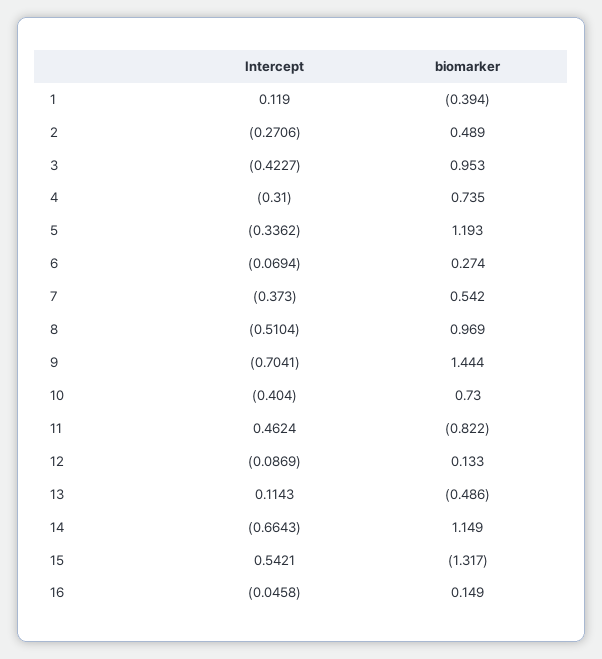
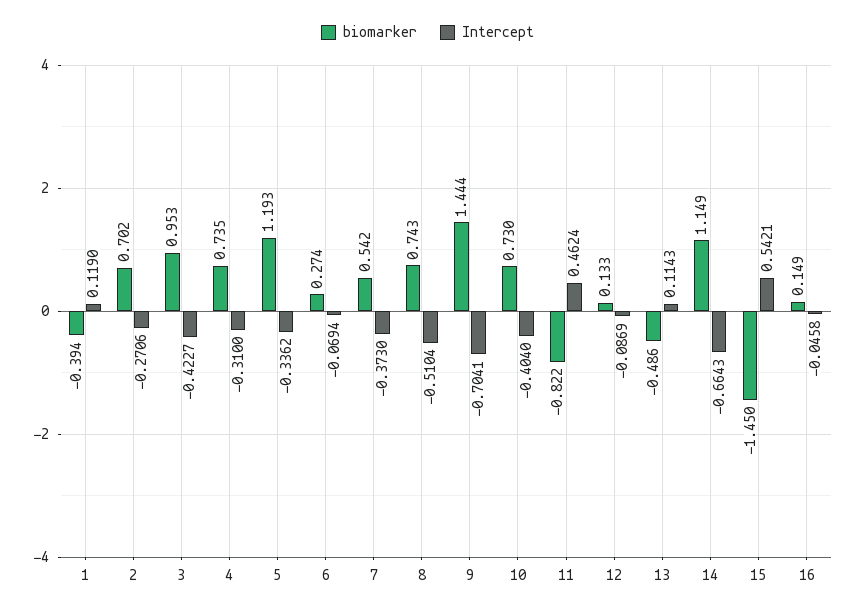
  {
    "Intercept": {
      "1": 0.119,
      "2": -0.2706,
      "3": -0.4227,
      "4": -0.31,
      "5": -0.3362,
      "6": -0.0694,
      "7": -0.373,
      "8": -0.5104,
      "9": -0.7041,
      "10": -0.404,
      "11": 0.4624,
      "12": -0.0869,
      "13": 0.1143,
      "14": -0.6643,
      "15": 0.5421,
      "16": -0.0458
    },
    "biomarker": {
      "1": -0.394,
-     "2": 0.489,
+     "2": 0.702,
      "3": 0.953,
      "4": 0.735,
      "5": 1.193,
      "6": 0.274,
      "7": 0.542,
-     "8": 0.969,
+     "8": 0.743,
      "9": 1.444,
      "10": 0.73,
      "11": -0.822,
      "12": 0.133,
      "13": -0.486,
      "14": 1.149,
-     "15": -1.317,
+     "15": -1.45,
      "16": 0.149
    }
  }

